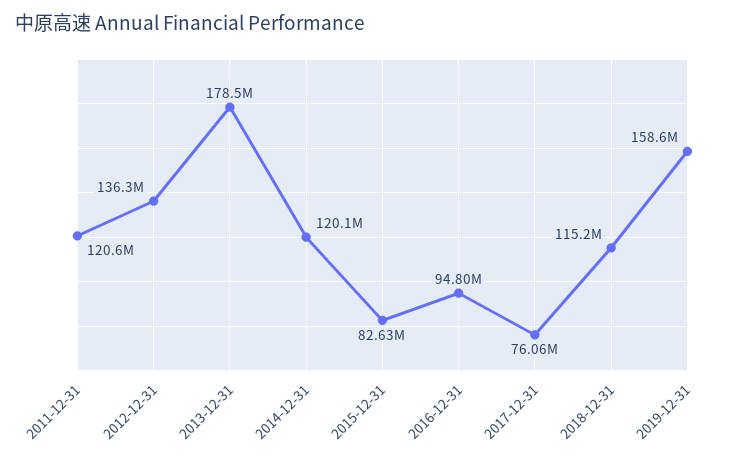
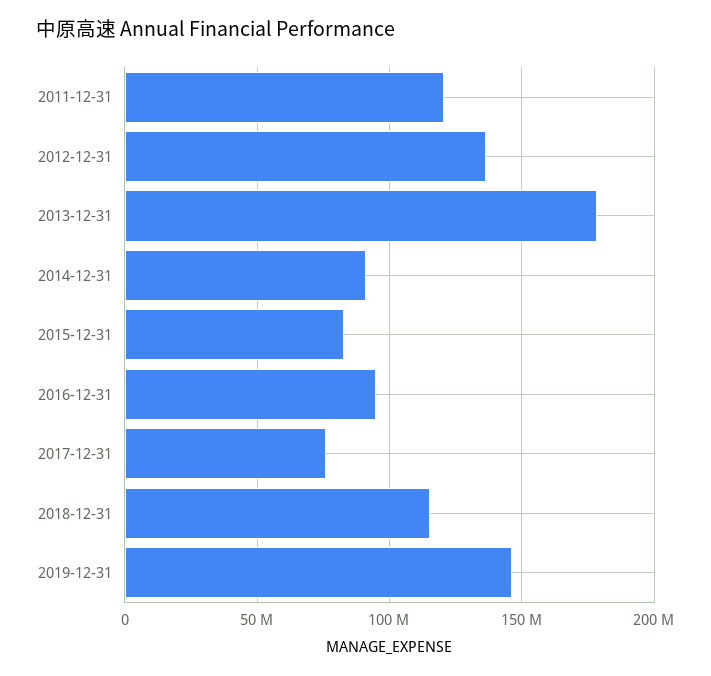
  {
    "2011-12-31": 120600000,
    "2012-12-31": 136300000,
    "2013-12-31": 178500000,
-   "2014-12-31": 120100000,
+   "2014-12-31": 90000000,
    "2015-12-31": 82630000,
    "2016-12-31": 94800000,
    "2017-12-31": 76060000,
    "2018-12-31": 115200000,
-   "2019-12-31": 158600000
+   "2019-12-31": 145000000
  }

